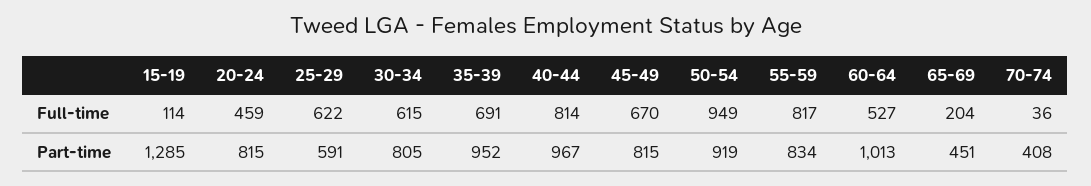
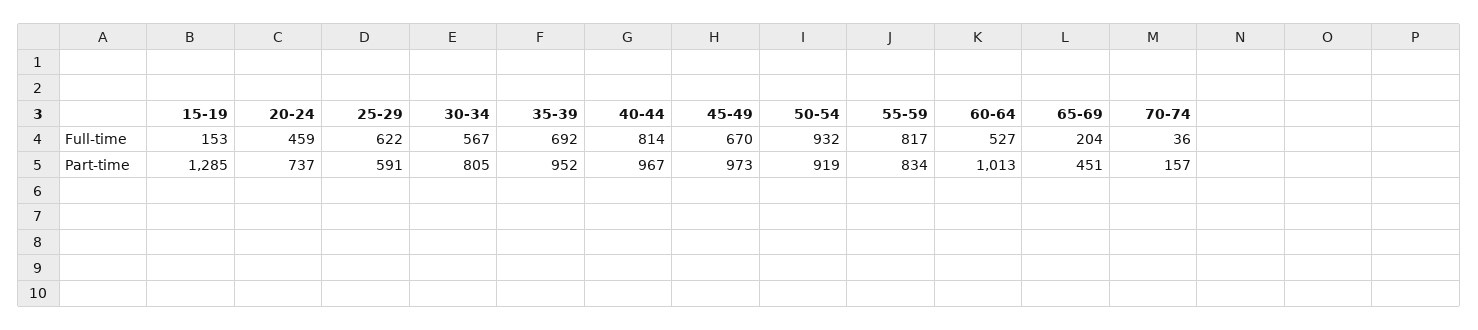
  {
    "15-19": {
-     "Full-time": 114,
+     "Full-time": 153,
      "Part-time": 1285
    },
    "20-24": {
      "Full-time": 459,
-     "Part-time": 815
+     "Part-time": 737
    },
    "25-29": {
      "Full-time": 622,
      "Part-time": 591
    },
    "30-34": {
-     "Full-time": 615,
+     "Full-time": 567,
      "Part-time": 805
    },
    "35-39": {
-     "Full-time": 691,
+     "Full-time": 692,
      "Part-time": 952
    },
    "40-44": {
      "Full-time": 814,
      "Part-time": 967
    },
    "45-49": {
      "Full-time": 670,
-     "Part-time": 815
+     "Part-time": 973
    },
    "50-54": {
-     "Full-time": 949,
+     "Full-time": 932,
      "Part-time": 919
    },
    "55-59": {
      "Full-time": 817,
      "Part-time": 834
    },
    "60-64": {
      "Full-time": 527,
      "Part-time": 1013
    },
    "65-69": {
      "Full-time": 204,
      "Part-time": 451
    },
    "70-74": {
      "Full-time": 36,
-     "Part-time": 408
+     "Part-time": 157
    }
  }

